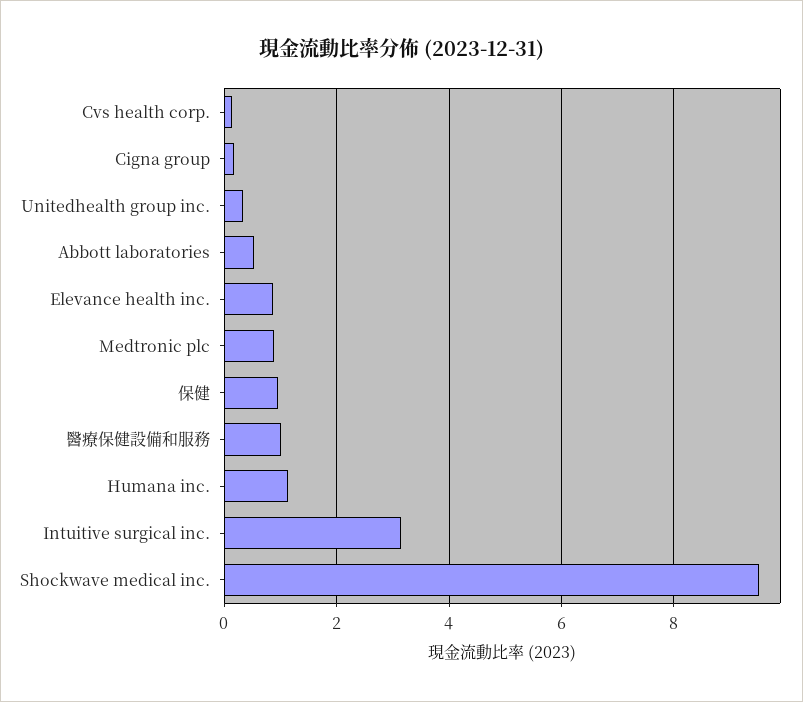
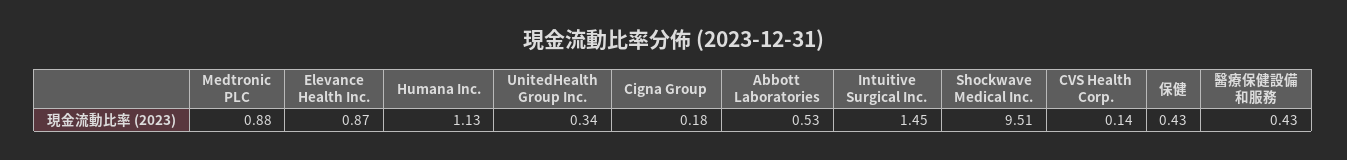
  {
    "Cvs health corp.": 0.14,
    "Cigna group": 0.18,
    "Unitedhealth group inc.": 0.34,
    "Abbott laboratories": 0.53,
    "Elevance health inc.": 0.87,
    "Medtronic plc": 0.88,
-   "保健": 1,
+   "保健": 0.43,
-   "醫療保健設備和服務": 1,
+   "醫療保健設備和服務": 0.43,
    "Humana inc.": 1.13,
-   "Intuitive surgical inc.": 3.2,
+   "Intuitive surgical inc.": 1.45,
    "Shockwave medical inc.": 9.51
  }

